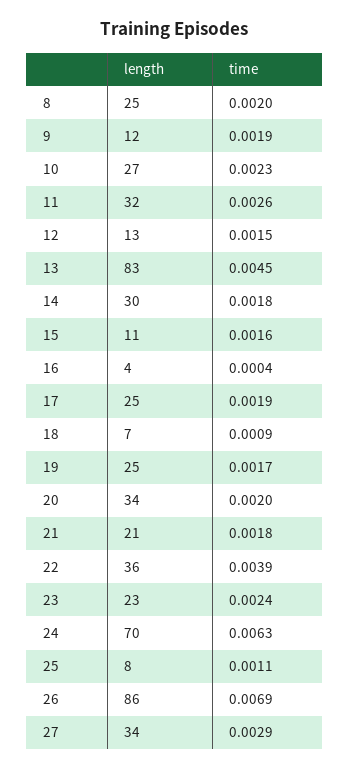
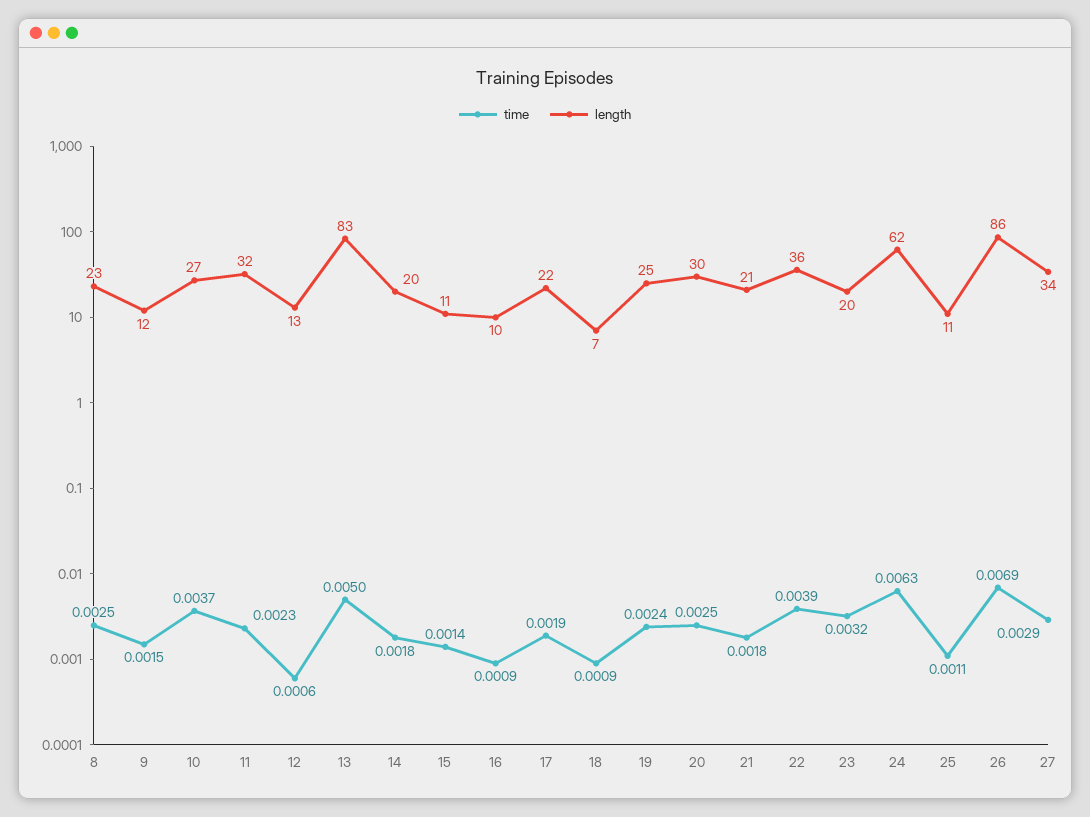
  {
    "length": {
-     "8": 25,
+     "8": 23,
      "9": 12,
      "10": 27,
      "11": 32,
      "12": 13,
      "13": 83,
-     "14": 30,
+     "14": 20,
      "15": 11,
-     "16": 4,
+     "16": 10,
-     "17": 25,
+     "17": 22,
      "18": 7,
      "19": 25,
-     "20": 34,
+     "20": 30,
      "21": 21,
      "22": 36,
-     "23": 23,
+     "23": 20,
-     "24": 70,
+     "24": 62,
-     "25": 8,
+     "25": 11,
      "26": 86,
      "27": 34
    },
    "time": {
-     "8": 0.002,
+     "8": 0.0025,
-     "9": 0.0019,
+     "9": 0.0015,
-     "10": 0.0023,
+     "10": 0.0037,
-     "11": 0.0026,
+     "11": 0.0023,
-     "12": 0.0015,
+     "12": 0.0006,
-     "13": 0.0045,
+     "13": 0.005,
      "14": 0.0018,
-     "15": 0.0016,
+     "15": 0.0014,
-     "16": 0.0004,
+     "16": 0.0009,
      "17": 0.0019,
      "18": 0.0009,
-     "19": 0.0017,
+     "19": 0.0024,
-     "20": 0.002,
+     "20": 0.0025,
      "21": 0.0018,
      "22": 0.0039,
-     "23": 0.0024,
+     "23": 0.0032,
      "24": 0.0063,
      "25": 0.0011,
      "26": 0.0069,
      "27": 0.0029
    }
  }

